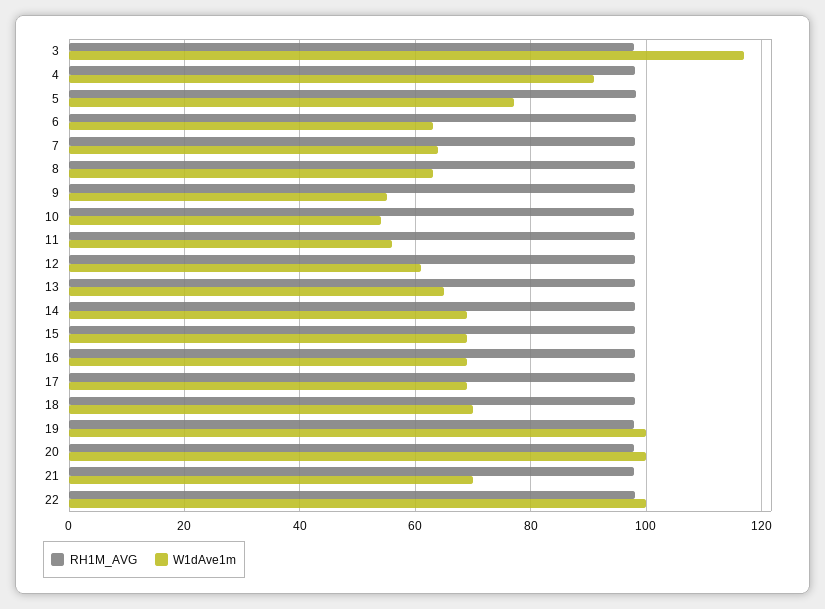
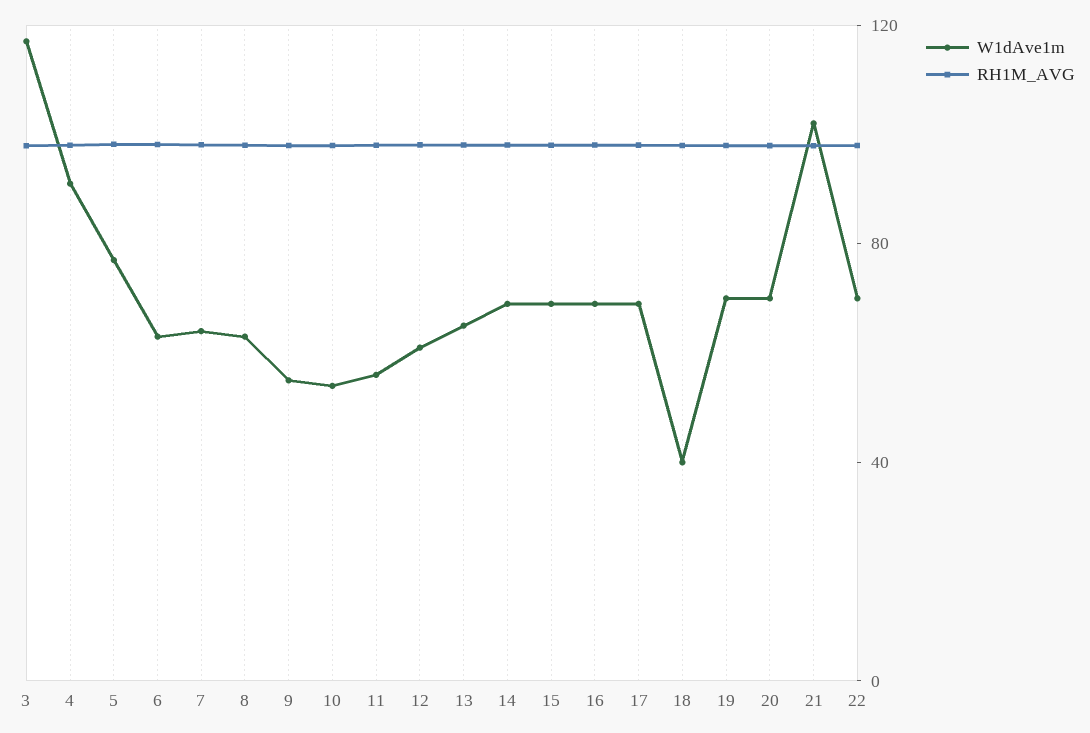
  {
    "RH1M_AVG": {
      "3": 98,
      "4": 98,
      "5": 98,
      "6": 98,
      "7": 98,
      "8": 98,
      "9": 98,
      "10": 98,
      "11": 98,
      "12": 98,
      "13": 98,
      "14": 98,
      "15": 98,
      "16": 98,
      "17": 98,
      "18": 98,
      "19": 98,
      "20": 98,
      "21": 98,
      "22": 98
    },
    "W1dAve1m": {
      "3": 118,
      "4": 92,
      "5": 78,
      "6": 64,
      "7": 64,
      "8": 64,
      "9": 56,
      "10": 54,
      "11": 56,
      "12": 62,
      "13": 66,
      "14": 70,
      "15": 70,
      "16": 70,
      "17": 70,
-     "18": 70,
+     "18": 40,
-     "19": 100,
+     "19": 70,
-     "20": 100,
+     "20": 70,
-     "21": 70,
+     "21": 100,
-     "22": 100
+     "22": 70
    }
  }

